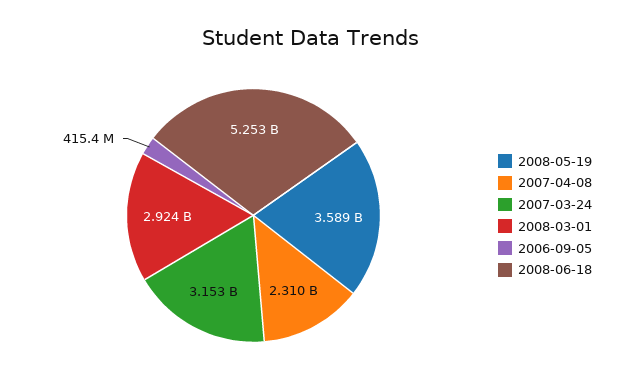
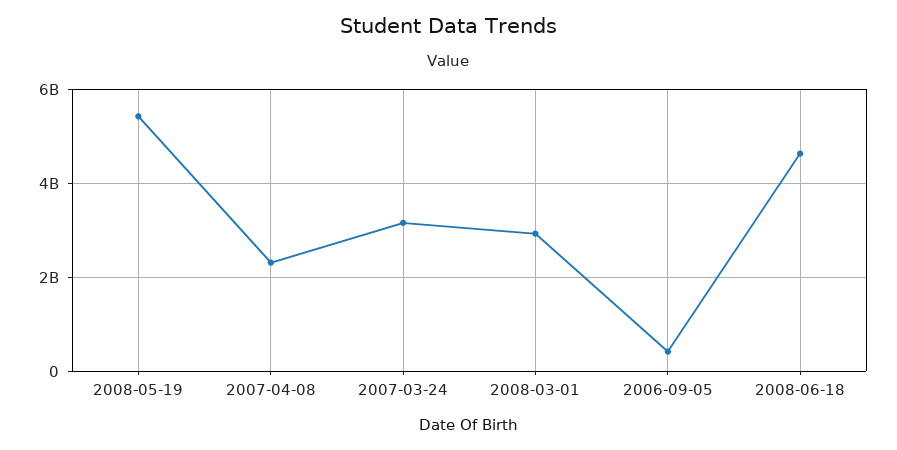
  {
-   "2008-05-19": 3589000000,
+   "2008-05-19": 5400000000,
    "2007-04-08": 2310000000,
    "2007-03-24": 3153000000,
    "2008-03-01": 2924000000,
    "2006-09-05": 415400000,
-   "2008-06-18": 5253000000
+   "2008-06-18": 4600000000
  }

